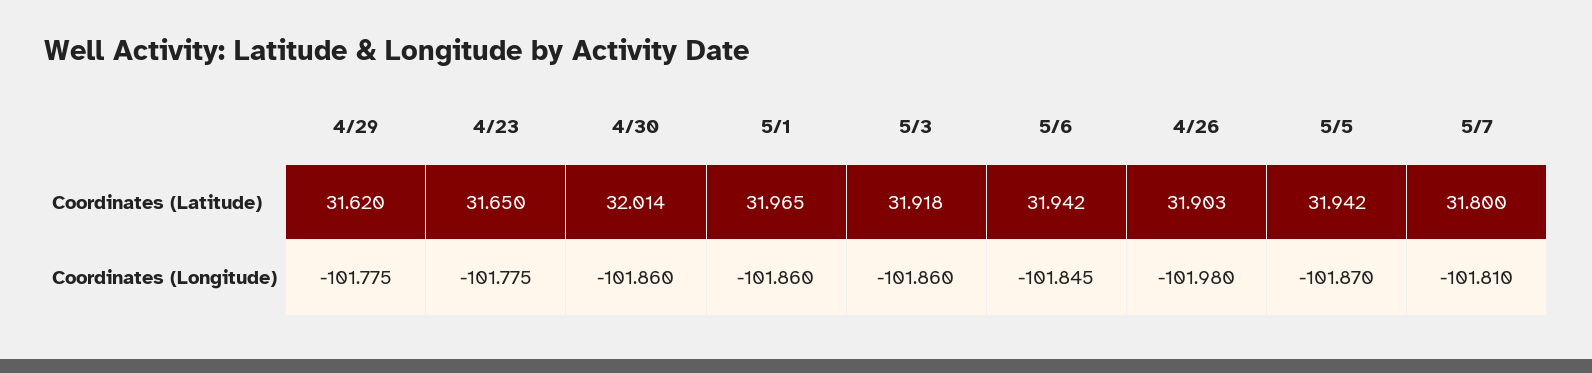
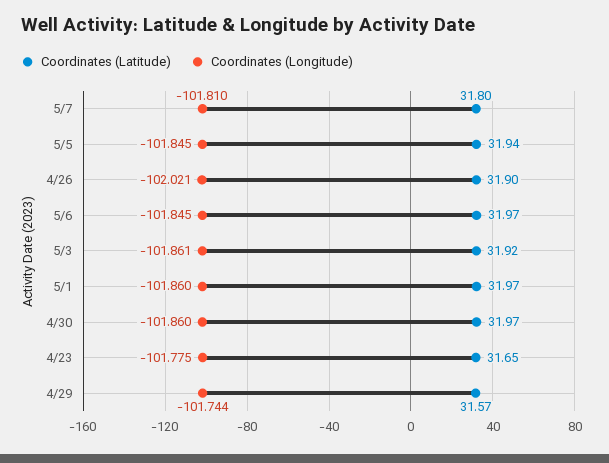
  {
    "Coordinates (Latitude)": {
-     "4/29": 31.62,
+     "4/29": 31.57,
      "4/23": 31.65,
-     "4/30": 32.014,
+     "4/30": 31.97,
      "5/1": 31.965,
      "5/3": 31.918,
-     "5/6": 31.942,
+     "5/6": 31.97,
      "4/26": 31.903,
      "5/5": 31.942,
      "5/7": 31.8
    },
    "Coordinates (Longitude)": {
-     "4/29": -101.775,
+     "4/29": -101.744,
      "4/23": -101.775,
      "4/30": -101.86,
      "5/1": -101.86,
-     "5/3": -101.86,
+     "5/3": -101.861,
      "5/6": -101.845,
-     "4/26": -101.98,
+     "4/26": -102.021,
-     "5/5": -101.87,
+     "5/5": -101.845,
      "5/7": -101.81
    }
  }

